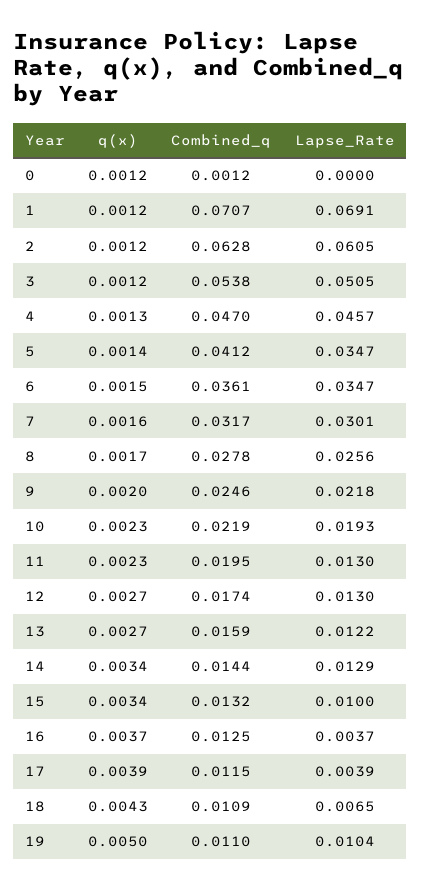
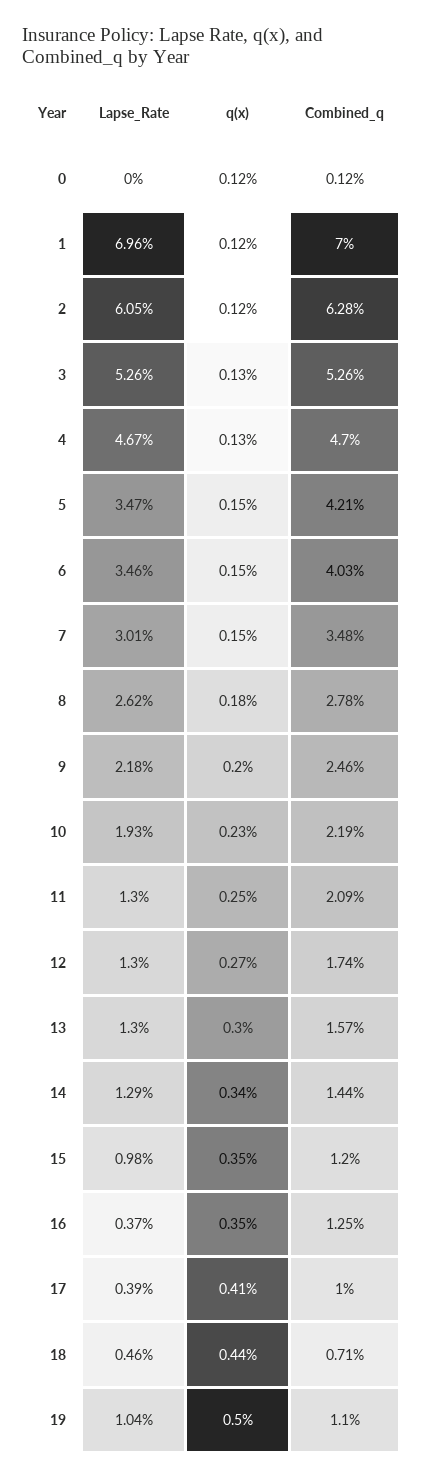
  {
    "q(x)": {
      "0": 0.0012,
      "1": 0.0012,
      "2": 0.0012,
-     "3": 0.0012,
+     "3": 0.0013,
      "4": 0.0013,
-     "5": 0.0014,
+     "5": 0.0015,
      "6": 0.0015,
-     "7": 0.0016,
+     "7": 0.0015,
-     "8": 0.0017,
+     "8": 0.0018,
      "9": 0.002,
      "10": 0.0023,
-     "11": 0.0023,
+     "11": 0.0025,
      "12": 0.0027,
-     "13": 0.0027,
+     "13": 0.003,
      "14": 0.0034,
-     "15": 0.0034,
+     "15": 0.0035,
-     "16": 0.0037,
+     "16": 0.0035,
-     "17": 0.0039,
+     "17": 0.0041,
-     "18": 0.0043,
+     "18": 0.0044,
      "19": 0.005
    },
    "Combined_q": {
      "0": 0.0012,
-     "1": 0.0707,
+     "1": 0.07,
      "2": 0.0628,
-     "3": 0.0538,
+     "3": 0.0526,
      "4": 0.047,
-     "5": 0.0412,
+     "5": 0.0421,
-     "6": 0.0361,
+     "6": 0.0403,
-     "7": 0.0317,
+     "7": 0.0348,
      "8": 0.0278,
      "9": 0.0246,
      "10": 0.0219,
-     "11": 0.0195,
+     "11": 0.0209,
      "12": 0.0174,
-     "13": 0.0159,
+     "13": 0.0157,
      "14": 0.0144,
-     "15": 0.0132,
+     "15": 0.012,
      "16": 0.0125,
-     "17": 0.0115,
+     "17": 0.01,
-     "18": 0.0109,
+     "18": 0.0071,
      "19": 0.011
    },
    "Lapse_Rate": {
      "0": 0,
-     "1": 0.0691,
+     "1": 0.0696,
      "2": 0.0605,
-     "3": 0.0505,
+     "3": 0.0526,
-     "4": 0.0457,
+     "4": 0.0467,
      "5": 0.0347,
-     "6": 0.0347,
+     "6": 0.0346,
      "7": 0.0301,
-     "8": 0.0256,
+     "8": 0.0262,
      "9": 0.0218,
      "10": 0.0193,
      "11": 0.013,
      "12": 0.013,
-     "13": 0.0122,
+     "13": 0.013,
      "14": 0.0129,
-     "15": 0.01,
+     "15": 0.0098,
      "16": 0.0037,
      "17": 0.0039,
-     "18": 0.0065,
+     "18": 0.0046,
      "19": 0.0104
    }
  }

